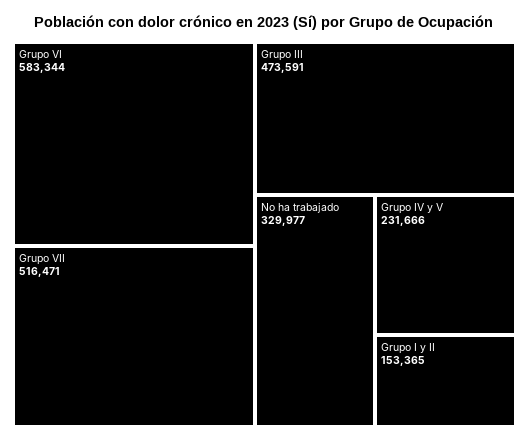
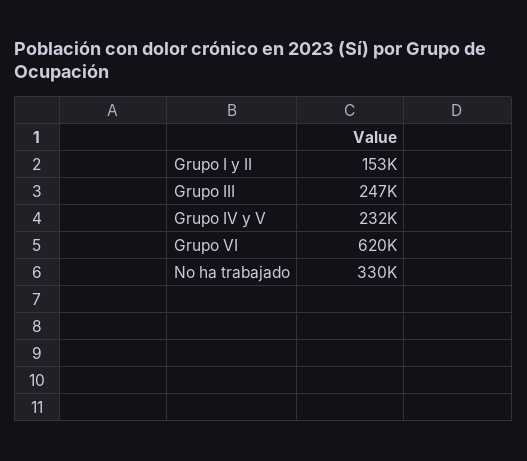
  {
-   "Grupo VI": 583344,
+   "Grupo VI": 620000,
-   "Grupo VII": 516471,
-   "Grupo III": 473591,
+   "Grupo III": 247000,
    "No ha trabajado": 329977,
    "Grupo IV y V": 231666,
    "Grupo I y II": 153365
  }

